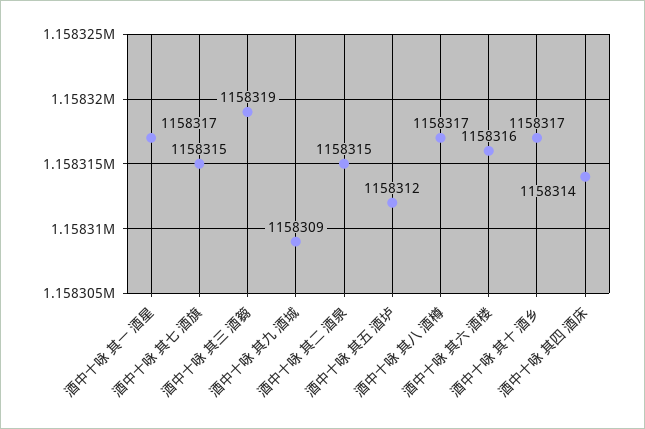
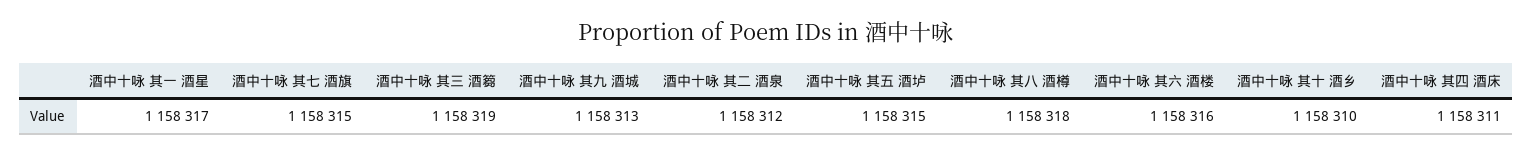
  {
    "酒中十咏 其一 酒星": 1158317,
    "酒中十咏 其七 酒旗": 1158315,
    "酒中十咏 其三 酒篘": 1158319,
-   "酒中十咏 其九 酒城": 1158309,
+   "酒中十咏 其九 酒城": 1158313,
-   "酒中十咏 其二 酒泉": 1158315,
+   "酒中十咏 其二 酒泉": 1158312,
-   "酒中十咏 其五 酒垆": 1158312,
+   "酒中十咏 其五 酒垆": 1158315,
-   "酒中十咏 其八 酒樽": 1158317,
+   "酒中十咏 其八 酒樽": 1158318,
    "酒中十咏 其六 酒楼": 1158316,
-   "酒中十咏 其十 酒乡": 1158317,
+   "酒中十咏 其十 酒乡": 1158310,
-   "酒中十咏 其四 酒床": 1158314
+   "酒中十咏 其四 酒床": 1158311
  }

